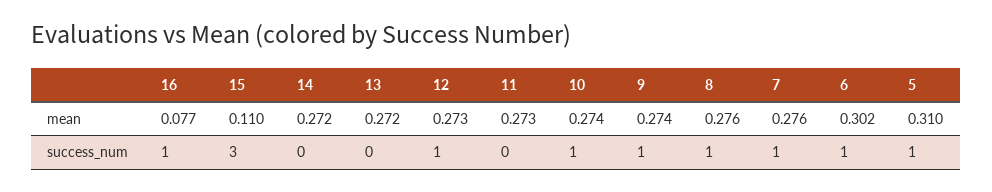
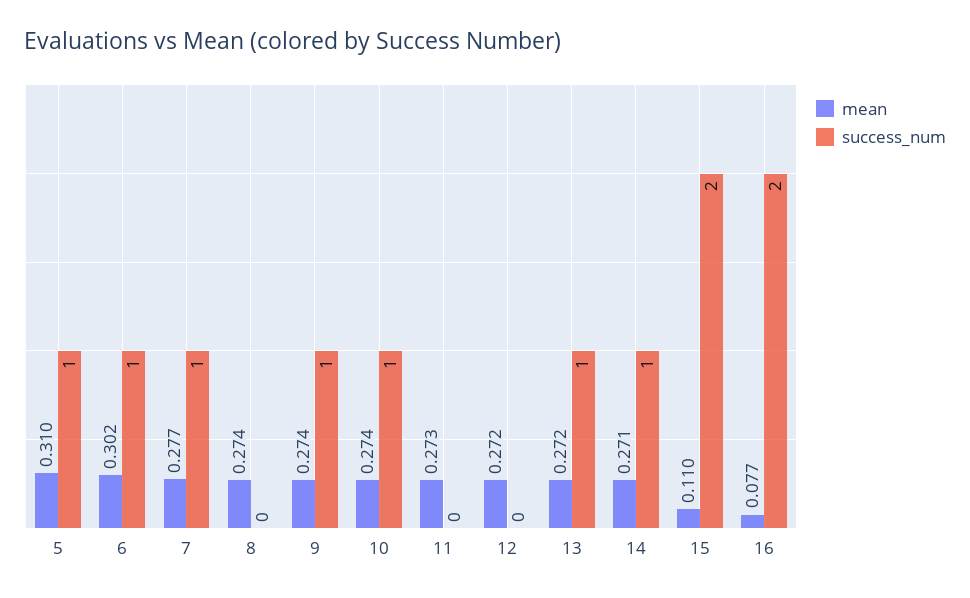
  {
    "mean": {
      "16": 0.077,
      "15": 0.11,
-     "14": 0.272,
+     "14": 0.271,
      "13": 0.272,
-     "12": 0.273,
+     "12": 0.272,
      "11": 0.273,
      "10": 0.274,
      "9": 0.274,
-     "8": 0.276,
+     "8": 0.274,
-     "7": 0.276,
+     "7": 0.277,
      "6": 0.302,
      "5": 0.31
    },
    "success_num": {
-     "16": 1,
+     "16": 2,
-     "15": 3,
+     "15": 2,
-     "14": 0,
+     "14": 1,
-     "13": 0,
+     "13": 1,
-     "12": 1,
+     "12": 0,
      "11": 0,
      "10": 1,
      "9": 1,
-     "8": 1,
+     "8": 0,
      "7": 1,
      "6": 1,
      "5": 1
    }
  }

